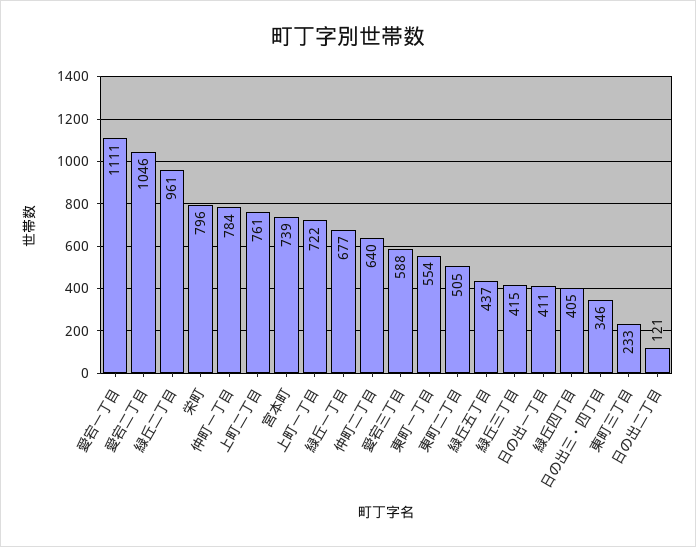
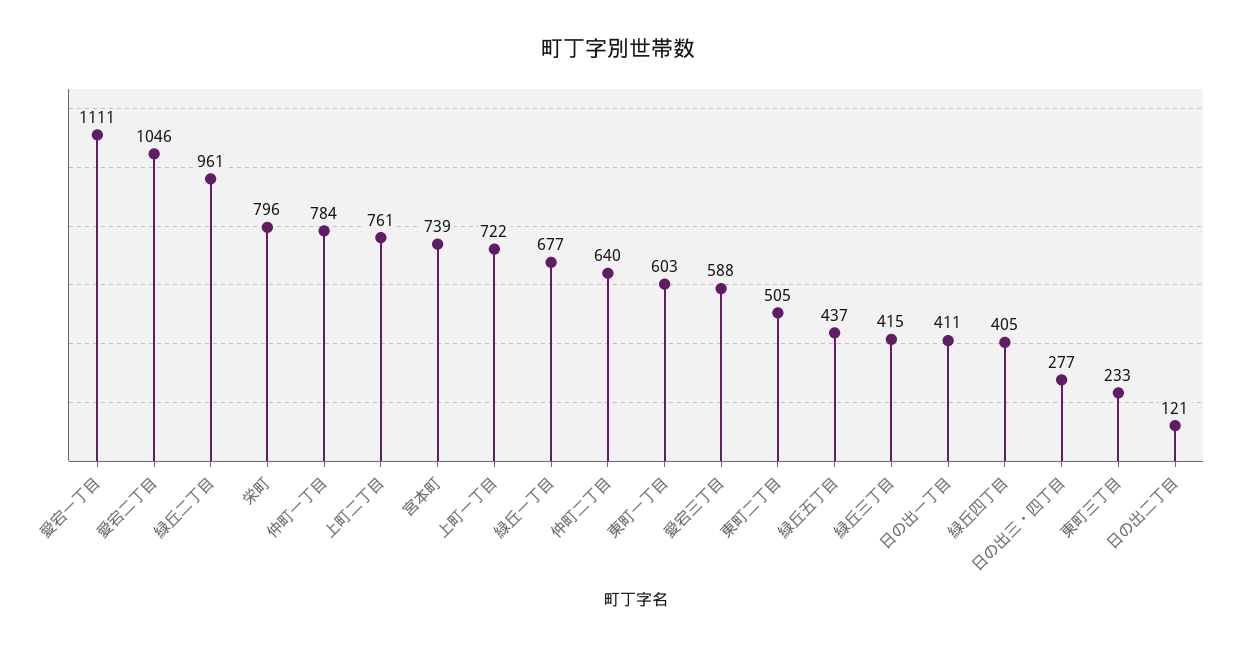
  {
    "愛宕一丁目": 1111,
    "愛宕二丁目": 1046,
    "緑丘二丁目": 961,
    "栄町": 796,
    "仲町一丁目": 784,
    "上町二丁目": 761,
    "宮本町": 739,
    "上町一丁目": 722,
    "緑丘一丁目": 677,
    "仲町二丁目": 640,
    "愛宕三丁目": 588,
-   "東町一丁目": 554,
+   "東町一丁目": 603,
    "東町二丁目": 505,
    "緑丘五丁目": 437,
    "緑丘三丁目": 415,
    "日の出一丁目": 411,
    "緑丘四丁目": 405,
-   "日の出三・四丁目": 346,
+   "日の出三・四丁目": 277,
    "東町三丁目": 233,
    "日の出二丁目": 121
  }

